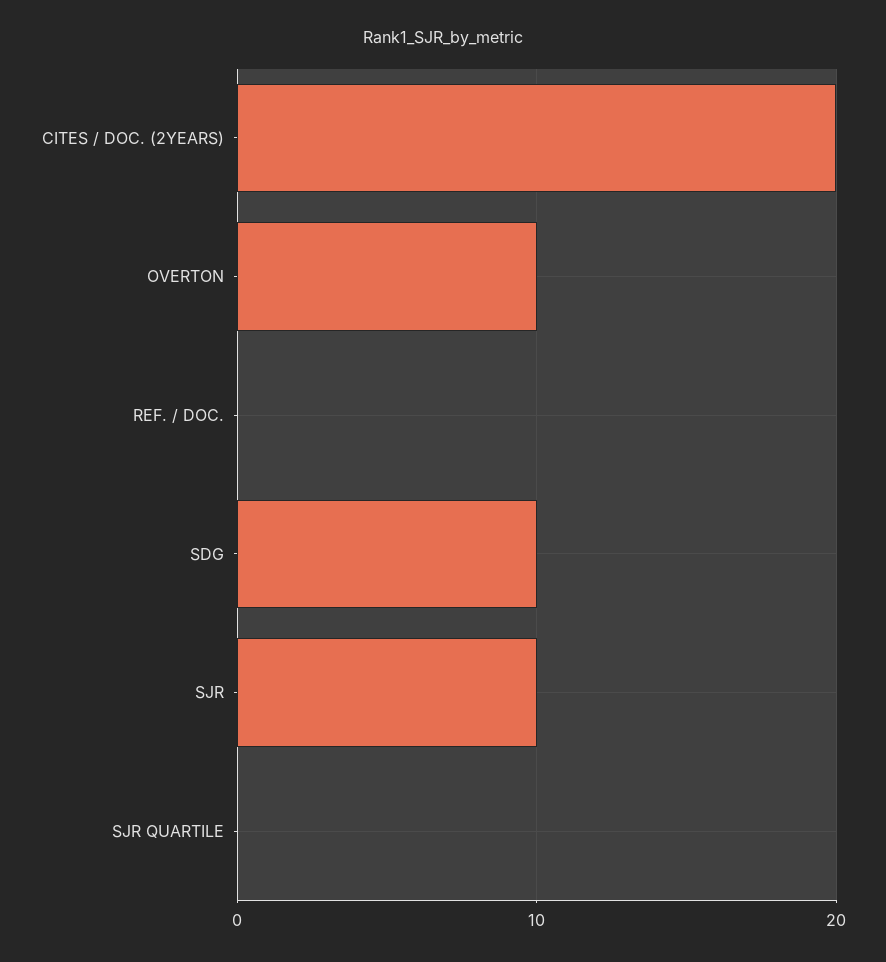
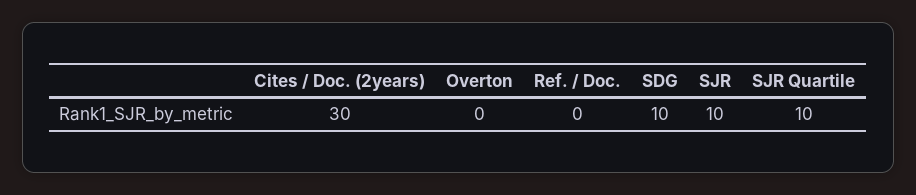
  {
-   "CITES / DOC. (2YEARS)": 20,
+   "CITES / DOC. (2YEARS)": 30,
-   "OVERTON": 10,
+   "OVERTON": 0,
    "REF. / DOC.": 0,
    "SDG": 10,
    "SJR": 10,
-   "SJR QUARTILE": 0
+   "SJR QUARTILE": 10
  }

